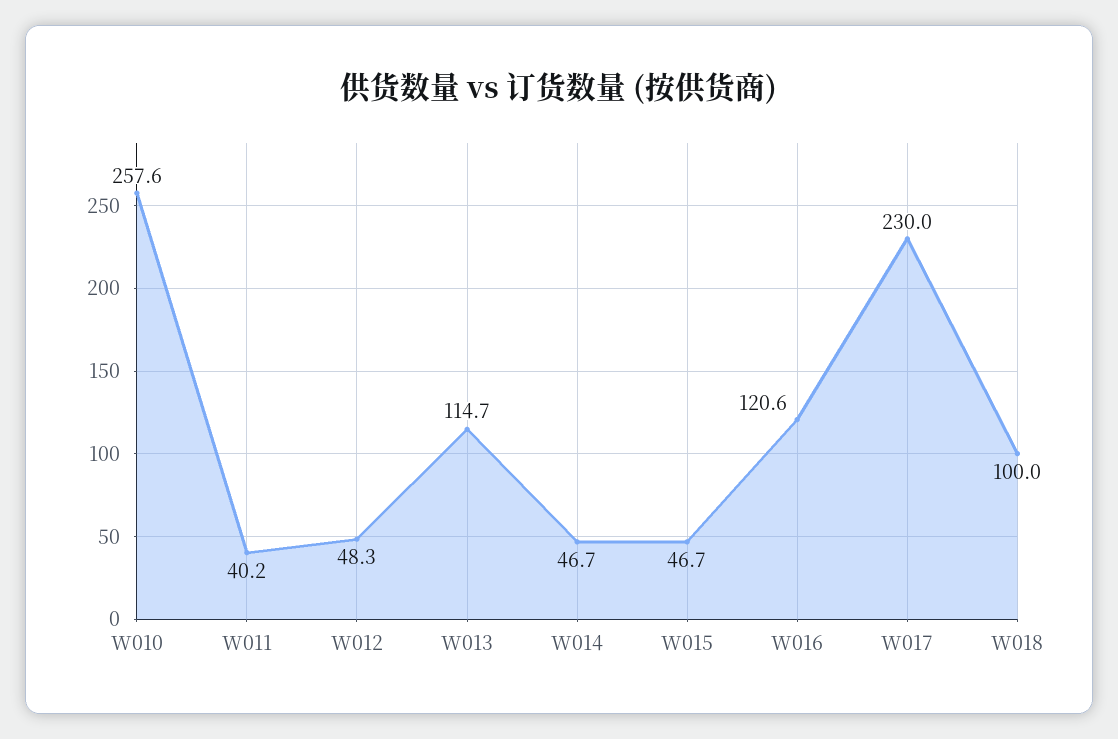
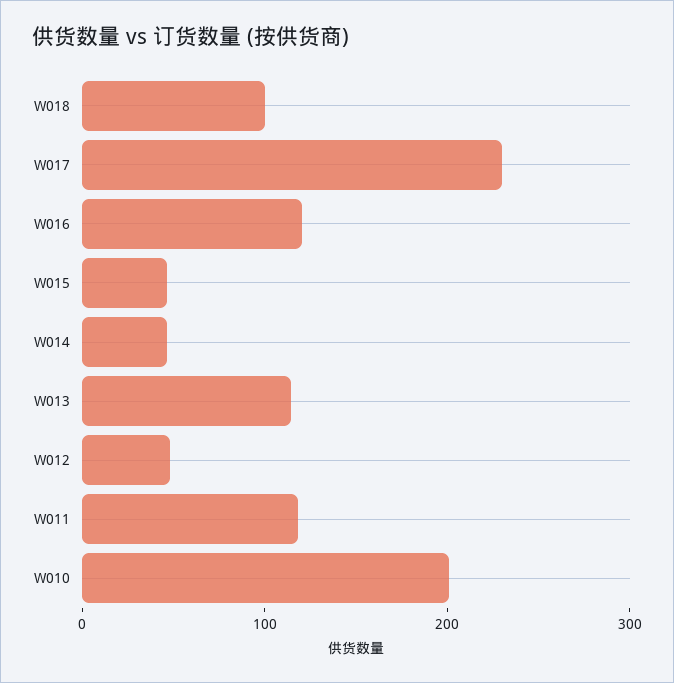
  {
-   "W010": 257.6,
+   "W010": 200,
-   "W011": 40.2,
+   "W011": 120,
    "W012": 48.3,
    "W013": 114.7,
    "W014": 46.7,
    "W015": 46.7,
    "W016": 120.6,
    "W017": 230,
    "W018": 100
  }

